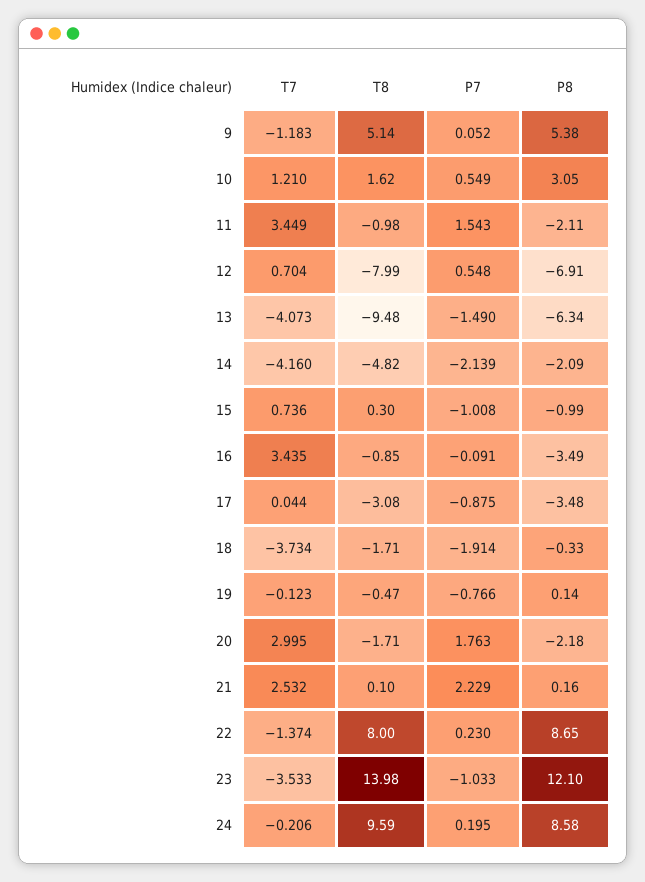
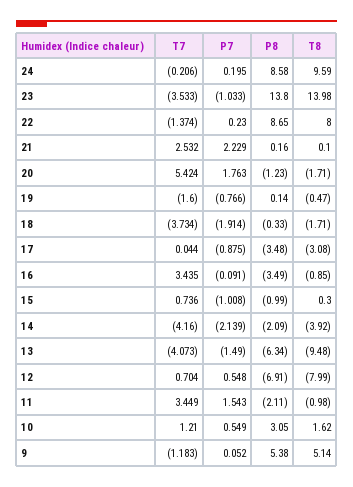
  {
    "T7": {
      "9": -1.183,
      "10": 1.21,
      "11": 3.449,
      "12": 0.704,
      "13": -4.073,
      "14": -4.16,
      "15": 0.736,
      "16": 3.435,
      "17": 0.044,
      "18": -3.734,
-     "19": -0.123,
+     "19": -1.6,
-     "20": 2.995,
+     "20": 5.424,
      "21": 2.532,
      "22": -1.374,
      "23": -3.533,
      "24": -0.206
    },
    "T8": {
      "9": 5.14,
      "10": 1.62,
      "11": -0.98,
      "12": -7.99,
      "13": -9.48,
-     "14": -4.82,
+     "14": -3.92,
      "15": 0.3,
      "16": -0.85,
      "17": -3.08,
      "18": -1.71,
      "19": -0.47,
      "20": -1.71,
      "21": 0.1,
      "22": 8,
      "23": 13.98,
      "24": 9.59
    },
    "P7": {
      "9": 0.052,
      "10": 0.549,
      "11": 1.543,
      "12": 0.548,
      "13": -1.49,
      "14": -2.139,
      "15": -1.008,
      "16": -0.091,
      "17": -0.875,
      "18": -1.914,
      "19": -0.766,
      "20": 1.763,
      "21": 2.229,
      "22": 0.23,
      "23": -1.033,
      "24": 0.195
    },
    "P8": {
      "9": 5.38,
      "10": 3.05,
      "11": -2.11,
      "12": -6.91,
      "13": -6.34,
      "14": -2.09,
      "15": -0.99,
      "16": -3.49,
      "17": -3.48,
      "18": -0.33,
      "19": 0.14,
-     "20": -2.18,
+     "20": -1.23,
      "21": 0.16,
      "22": 8.65,
-     "23": 12.1,
+     "23": 13.8,
      "24": 8.58
    }
  }

